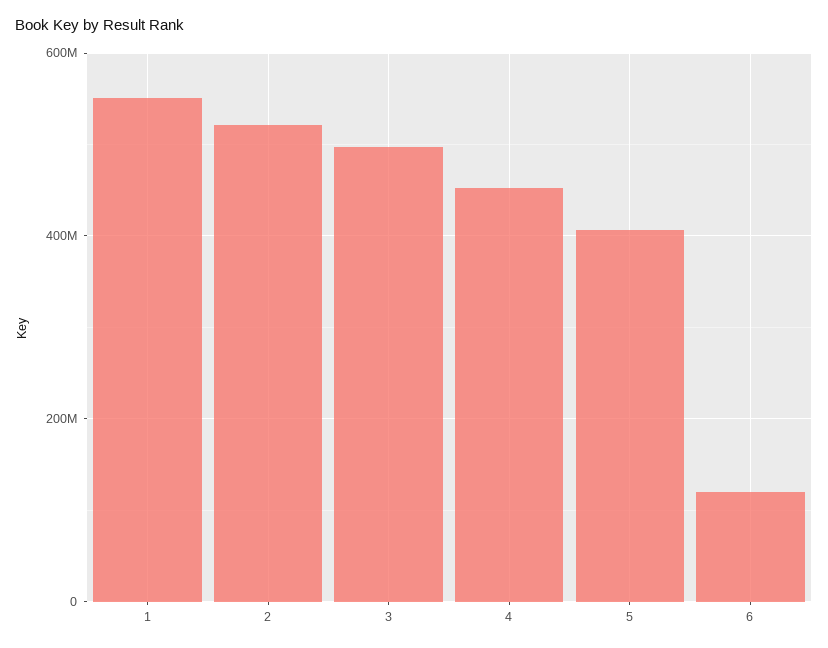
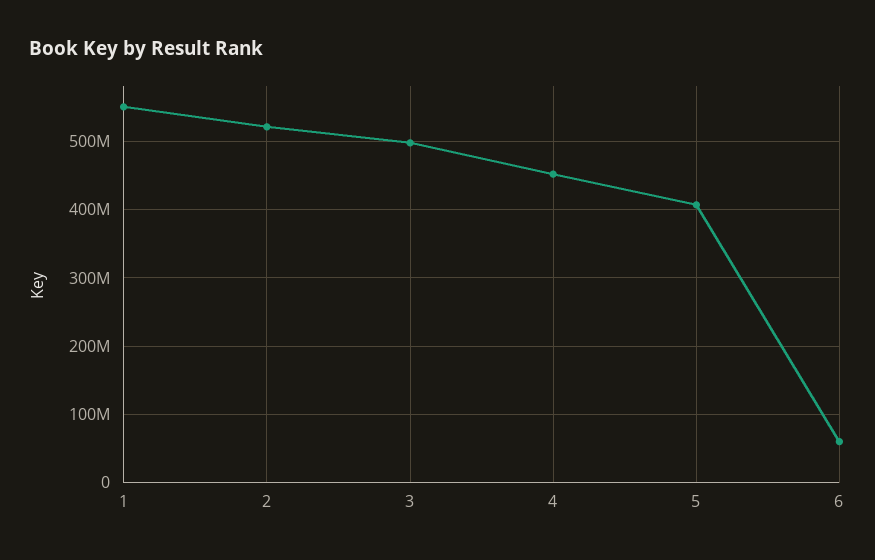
  {
    "1": 550000000,
    "2": 520000000,
    "3": 500000000,
    "4": 450000000,
    "5": 410000000,
-   "6": 120000000
+   "6": 60000000
  }

